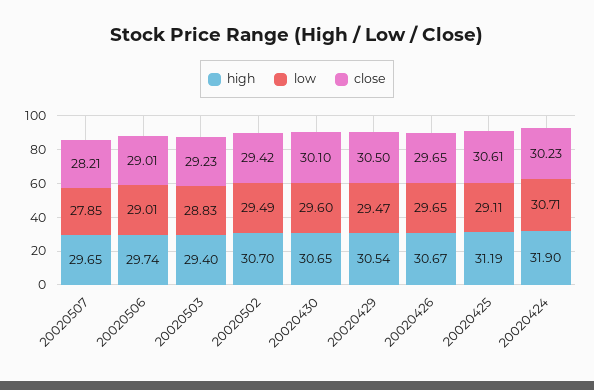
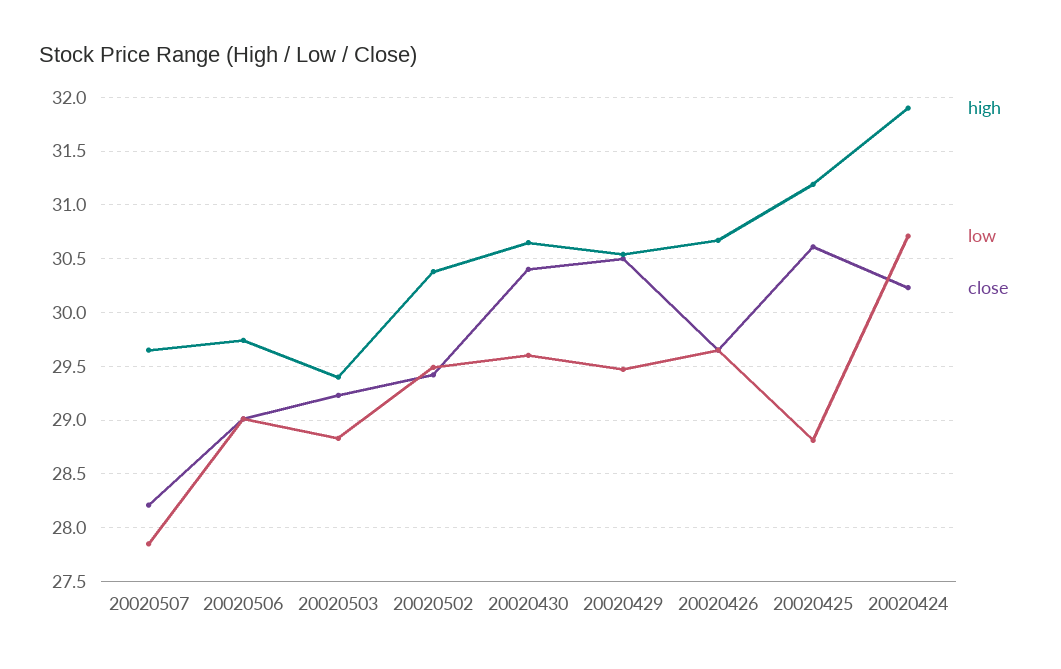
  {
    "high": {
      "20020507": 29.65,
      "20020506": 29.74,
      "20020503": 29.4,
-     "20020502": 30.7,
+     "20020502": 30.4,
      "20020430": 30.65,
      "20020429": 30.54,
      "20020426": 30.67,
      "20020425": 31.19,
      "20020424": 31.9
    },
    "low": {
      "20020507": 27.85,
      "20020506": 29.01,
      "20020503": 28.83,
      "20020502": 29.49,
      "20020430": 29.6,
      "20020429": 29.47,
      "20020426": 29.65,
-     "20020425": 29.11,
+     "20020425": 28.8,
      "20020424": 30.71
    },
    "close": {
      "20020507": 28.21,
      "20020506": 29.01,
      "20020503": 29.23,
      "20020502": 29.42,
-     "20020430": 30.1,
+     "20020430": 30.4,
      "20020429": 30.5,
      "20020426": 29.65,
      "20020425": 30.61,
      "20020424": 30.23
    }
  }

